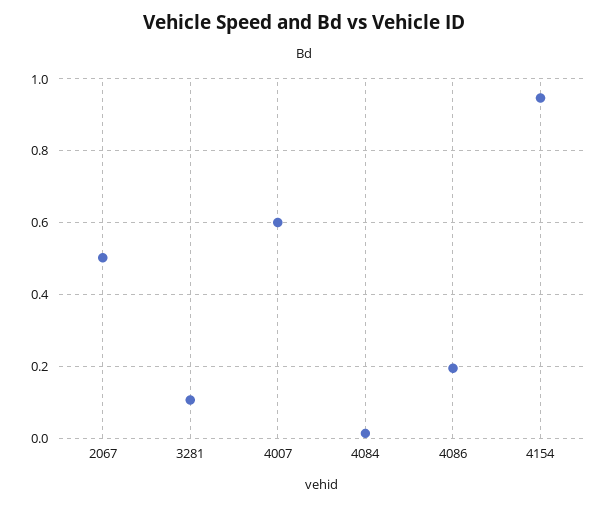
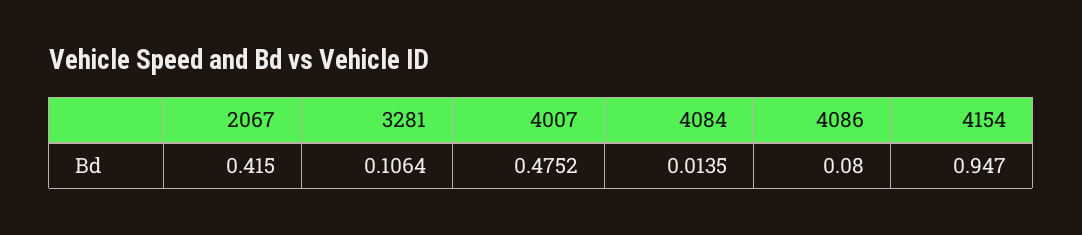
  {
-   "2067": 0.5,
+   "2067": 0.415,
    "3281": 0.1064,
-   "4007": 0.6,
+   "4007": 0.4752,
    "4084": 0.0135,
-   "4086": 0.2,
+   "4086": 0.08,
    "4154": 0.947
  }

